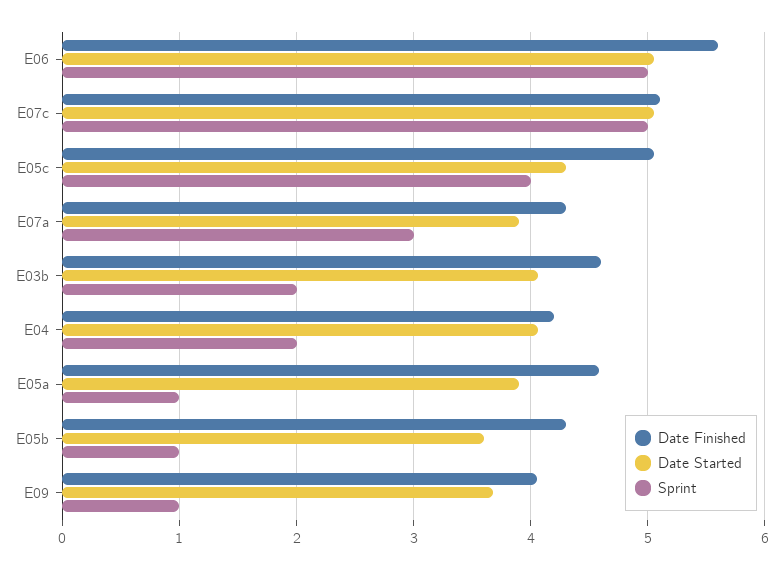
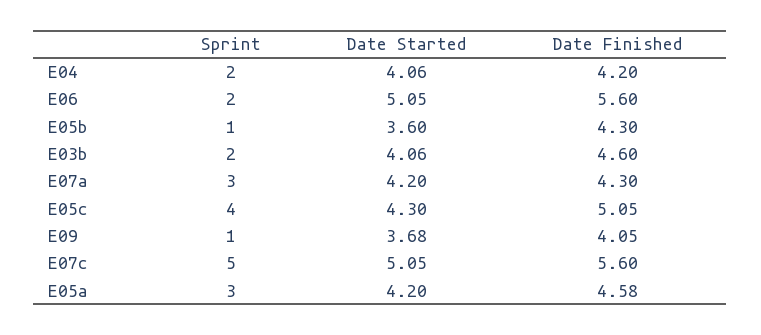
  {
    "Date Finished": {
      "E06": 5.6,
-     "E07c": 5.1,
+     "E07c": 5.6,
      "E05c": 5.05,
      "E07a": 4.3,
      "E03b": 4.6,
      "E04": 4.2,
      "E05a": 4.58,
      "E05b": 4.3,
      "E09": 4.05
    },
    "Date Started": {
      "E06": 5.05,
      "E07c": 5.05,
      "E05c": 4.3,
-     "E07a": 3.9,
+     "E07a": 4.2,
      "E03b": 4.06,
      "E04": 4.06,
-     "E05a": 3.9,
+     "E05a": 4.2,
      "E05b": 3.6,
      "E09": 3.68
    },
    "Sprint": {
-     "E06": 5,
+     "E06": 2,
      "E07c": 5,
      "E05c": 4,
      "E07a": 3,
      "E03b": 2,
      "E04": 2,
-     "E05a": 1,
+     "E05a": 3,
      "E05b": 1,
      "E09": 1
    }
  }

